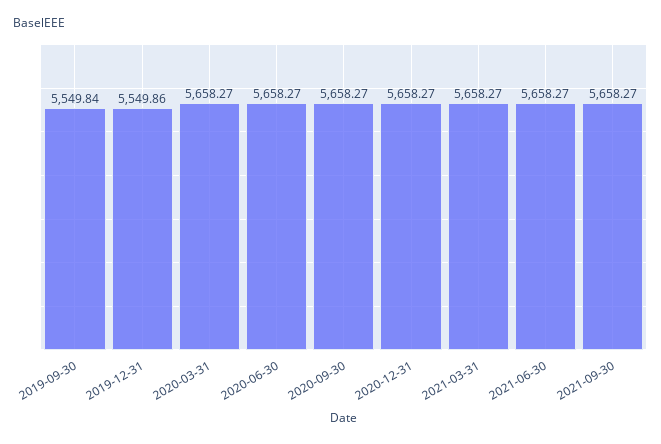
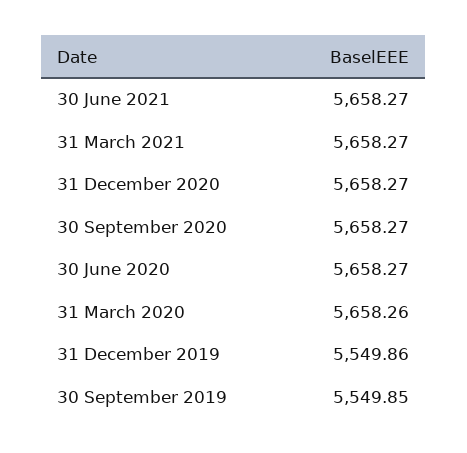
  {
-   "2019-09-30": 5549.84,
+   "2019-09-30": 5549.85,
    "2019-12-31": 5549.86,
-   "2020-03-31": 5658.27,
+   "2020-03-31": 5658.26,
    "2020-06-30": 5658.27,
    "2020-09-30": 5658.27,
    "2020-12-31": 5658.27,
    "2021-03-31": 5658.27,
-   "2021-06-30": 5658.27,
+   "2021-06-30": 5658.27
-   "2021-09-30": 5658.27
  }

